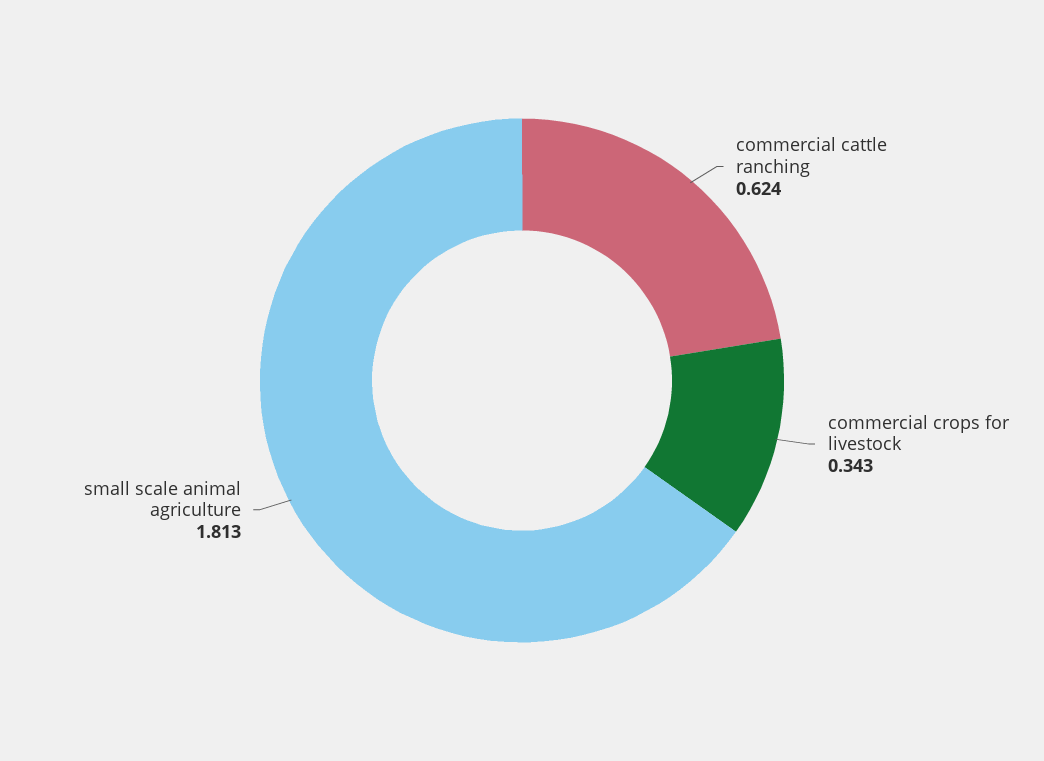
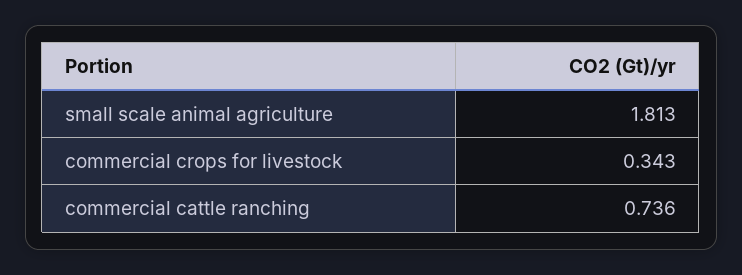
  {
-   "commercial cattle ranching": 0.624,
+   "commercial cattle ranching": 0.736,
    "commercial crops for livestock": 0.343,
    "small scale animal agriculture": 1.813
  }

